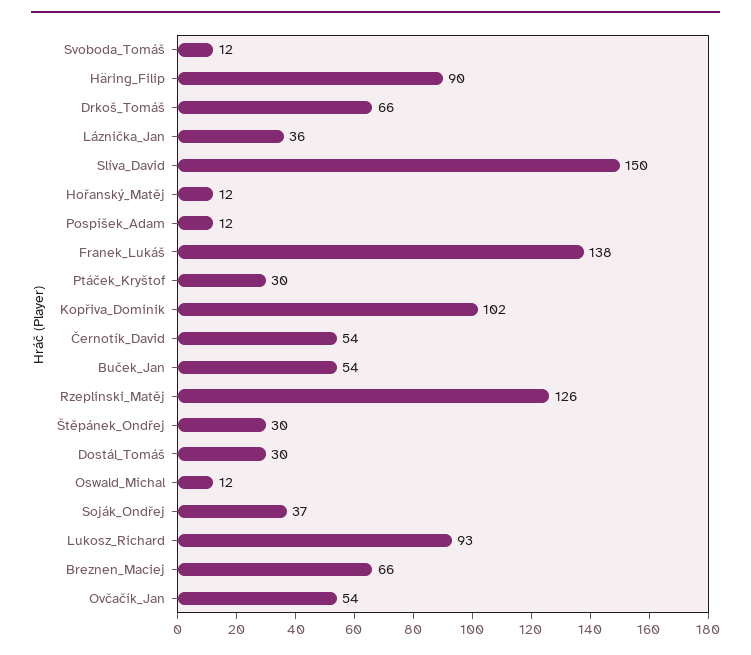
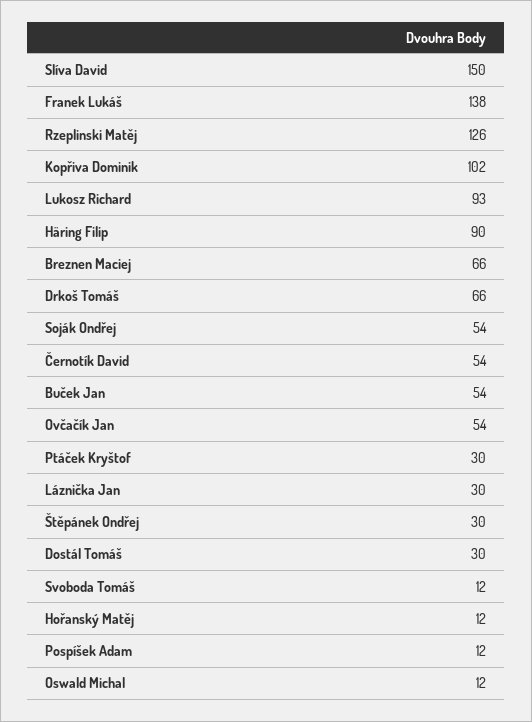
  {
    "Svoboda_Tomáš": 12,
    "Häring_Filip": 90,
    "Drkoš_Tomáš": 66,
-   "Láznička_Jan": 36,
+   "Láznička_Jan": 30,
    "Slíva_David": 150,
    "Hořanský_Matěj": 12,
    "Pospíšek_Adam": 12,
    "Franek_Lukáš": 138,
    "Ptáček_Kryštof": 30,
    "Kopřiva_Dominik": 102,
    "Černotík_David": 54,
    "Buček_Jan": 54,
    "Rzeplinski_Matěj": 126,
    "Štěpánek_Ondřej": 30,
    "Dostál_Tomáš": 30,
    "Oswald_Michal": 12,
-   "Soják_Ondřej": 37,
+   "Soják_Ondřej": 54,
    "Lukosz_Richard": 93,
    "Breznen_Maciej": 66,
    "Ovčačík_Jan": 54
  }

